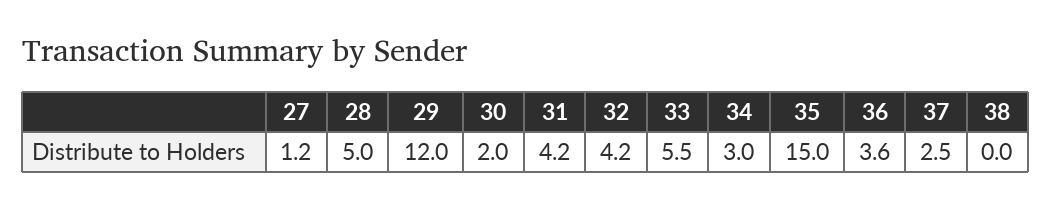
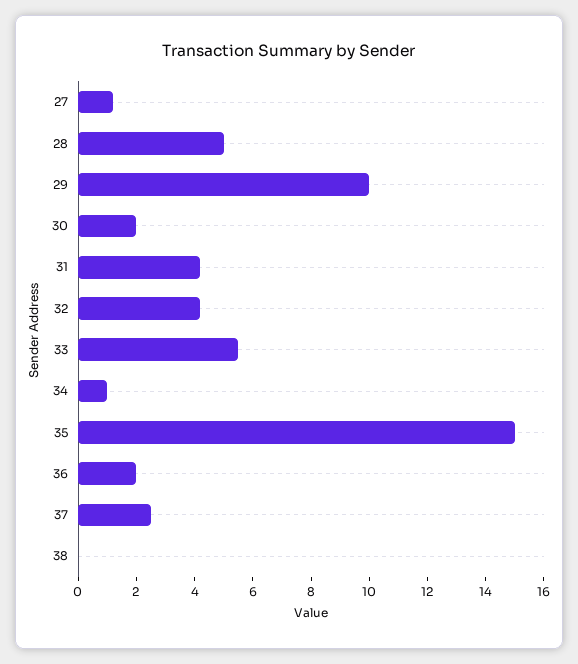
  {
    "27": 1.2,
    "28": 5,
-   "29": 12,
+   "29": 10,
    "30": 2,
    "31": 4.2,
    "32": 4.2,
    "33": 5.5,
-   "34": 3,
+   "34": 1,
    "35": 15,
-   "36": 3.6,
+   "36": 2,
    "37": 2.5,
    "38": 0
  }

